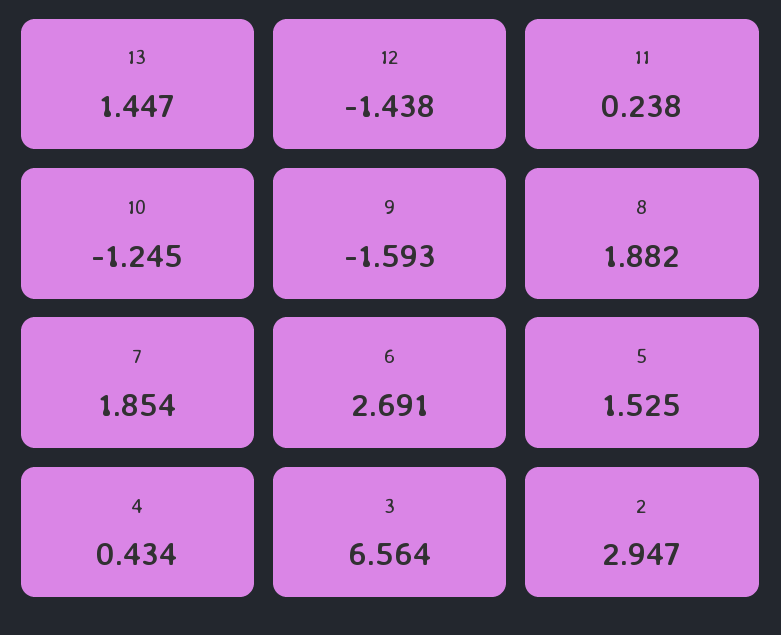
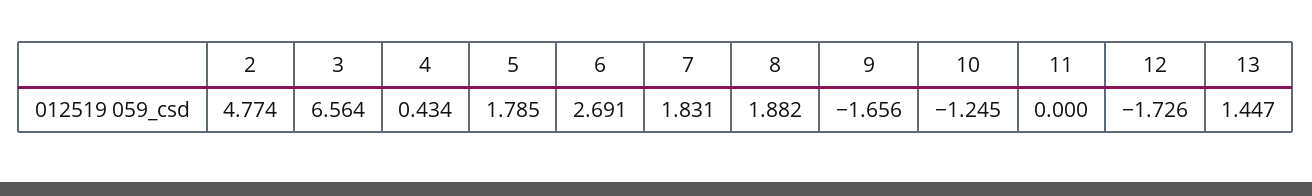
  {
    "13": 1.447,
-   "12": -1.438,
+   "12": -1.726,
-   "11": 0.238,
+   "11": 0,
    "10": -1.245,
-   "9": -1.593,
+   "9": -1.656,
    "8": 1.882,
-   "7": 1.854,
+   "7": 1.831,
    "6": 2.691,
-   "5": 1.525,
+   "5": 1.785,
    "4": 0.434,
    "3": 6.564,
-   "2": 2.947
+   "2": 4.774
  }

